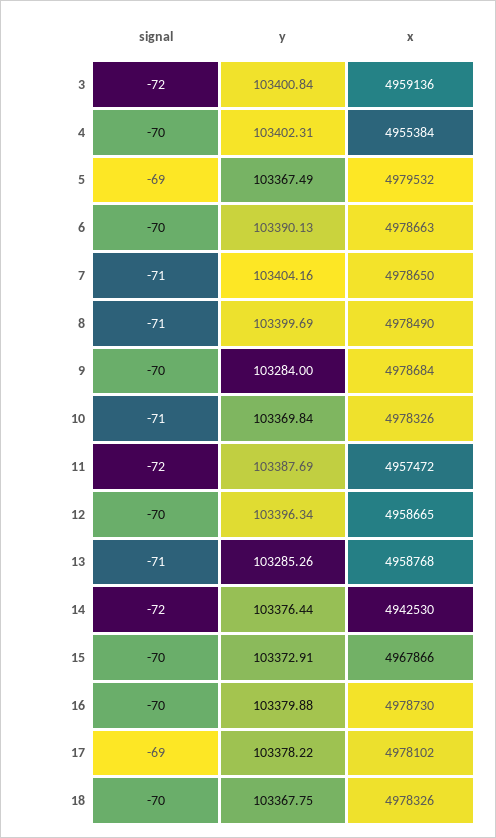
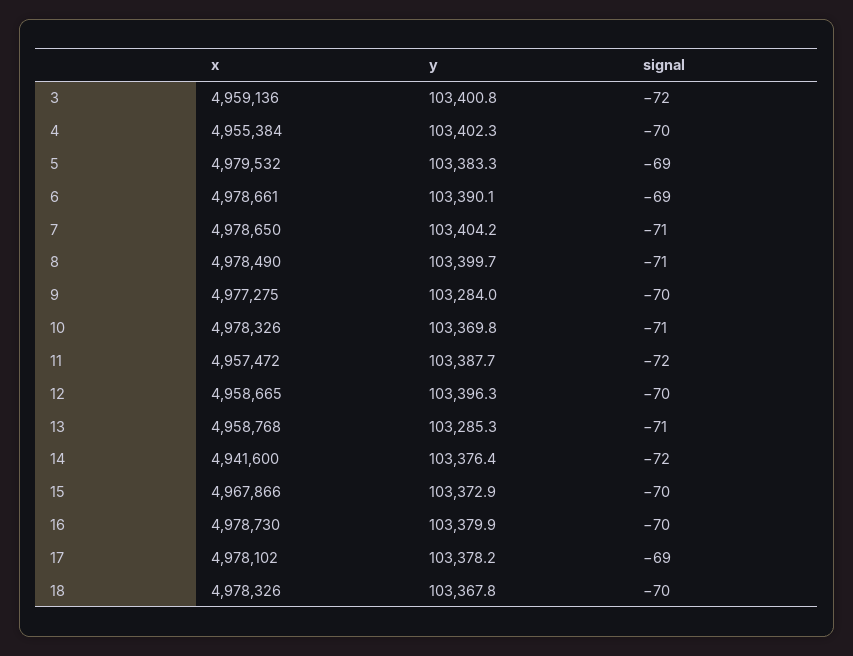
  {
    "signal": {
      "3": -72,
      "4": -70,
      "5": -69,
-     "6": -70,
+     "6": -69,
      "7": -71,
      "8": -71,
      "9": -70,
      "10": -71,
      "11": -72,
      "12": -70,
      "13": -71,
      "14": -72,
      "15": -70,
      "16": -70,
      "17": -69,
      "18": -70
    },
    "y": {
      "3": 103400.84,
      "4": 103402.31,
-     "5": 103367.49,
+     "5": 103383.3,
      "6": 103390.13,
      "7": 103404.16,
      "8": 103399.69,
      "9": 103284,
      "10": 103369.84,
      "11": 103387.69,
      "12": 103396.34,
      "13": 103285.26,
      "14": 103376.44,
      "15": 103372.91,
      "16": 103379.88,
      "17": 103378.22,
      "18": 103367.75
    },
    "x": {
      "3": 4959136,
      "4": 4955384,
      "5": 4979532,
-     "6": 4978663,
+     "6": 4978661,
      "7": 4978650,
      "8": 4978490,
-     "9": 4978684,
+     "9": 4977275,
      "10": 4978326,
      "11": 4957472,
      "12": 4958665,
      "13": 4958768,
-     "14": 4942530,
+     "14": 4941600,
      "15": 4967866,
      "16": 4978730,
      "17": 4978102,
      "18": 4978326
    }
  }

